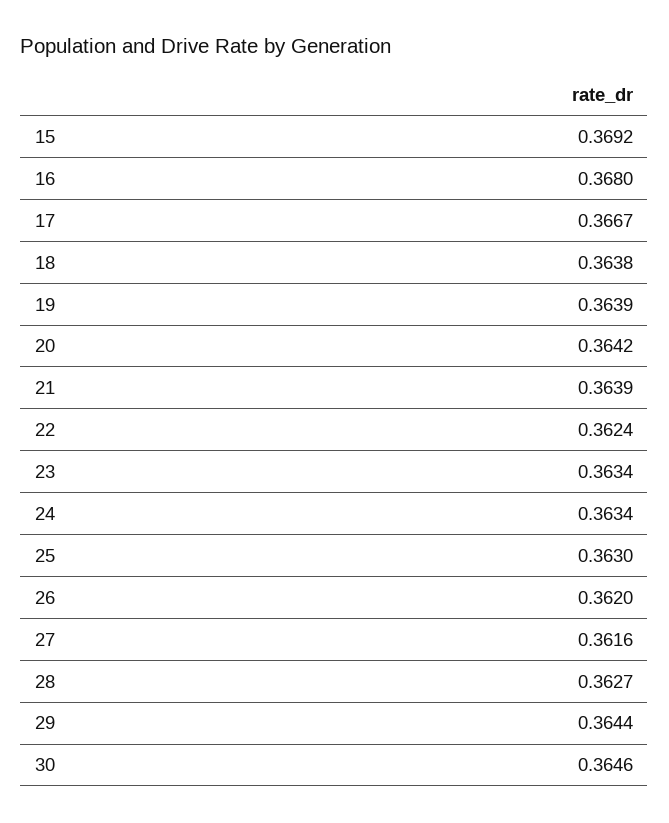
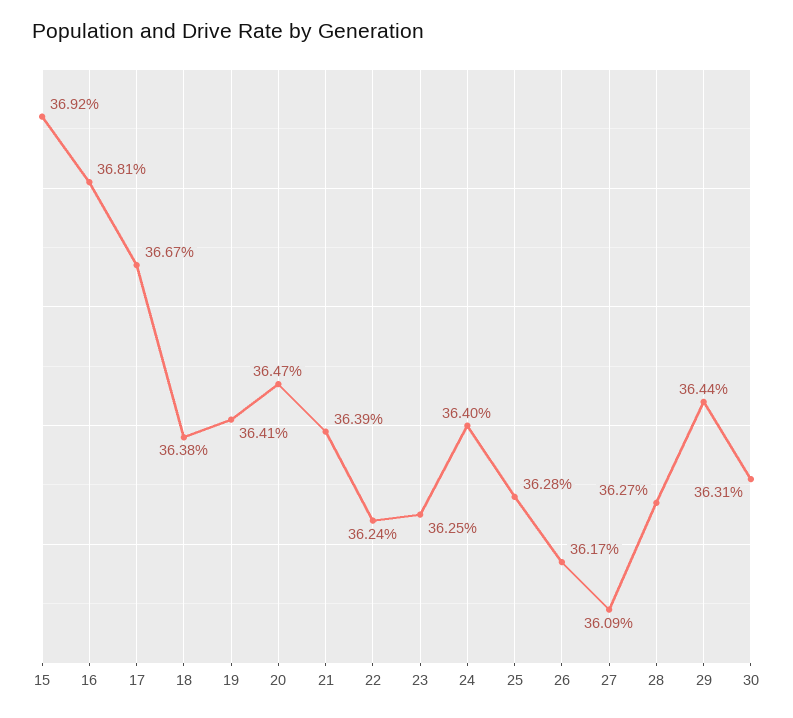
  {
    "15": 0.3692,
-   "16": 0.368,
+   "16": 0.3681,
    "17": 0.3667,
    "18": 0.3638,
-   "19": 0.3639,
+   "19": 0.3641,
-   "20": 0.3642,
+   "20": 0.3647,
    "21": 0.3639,
    "22": 0.3624,
-   "23": 0.3634,
+   "23": 0.3625,
-   "24": 0.3634,
+   "24": 0.364,
-   "25": 0.363,
+   "25": 0.3628,
-   "26": 0.362,
+   "26": 0.3617,
-   "27": 0.3616,
+   "27": 0.3609,
    "28": 0.3627,
    "29": 0.3644,
-   "30": 0.3646
+   "30": 0.3631
  }

